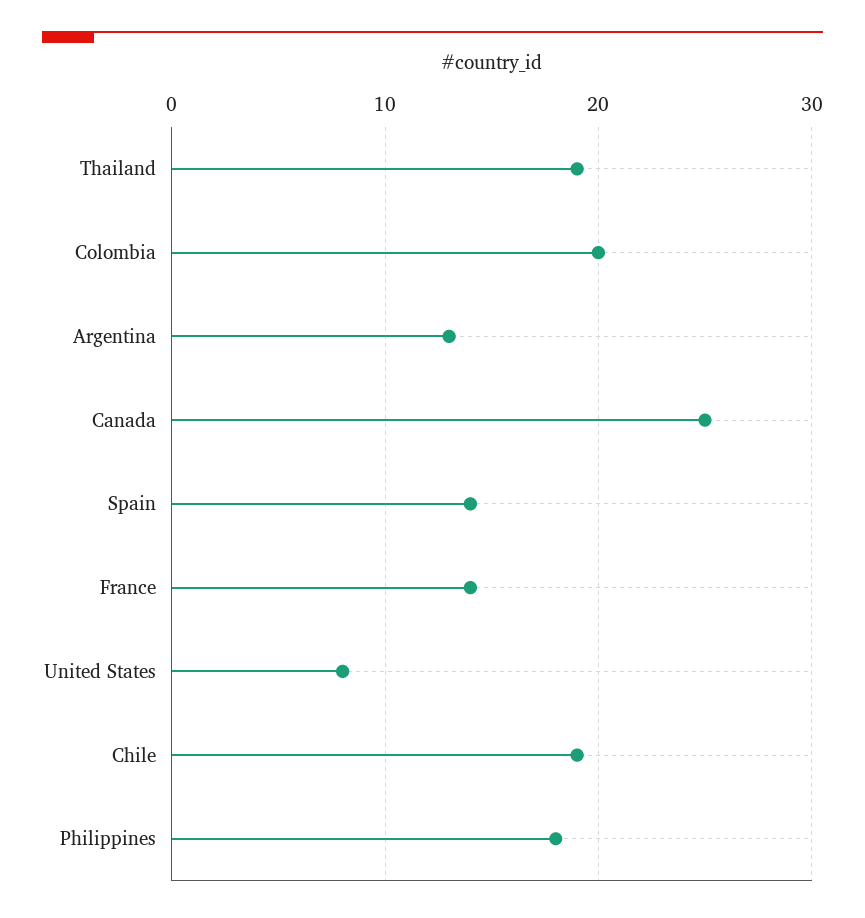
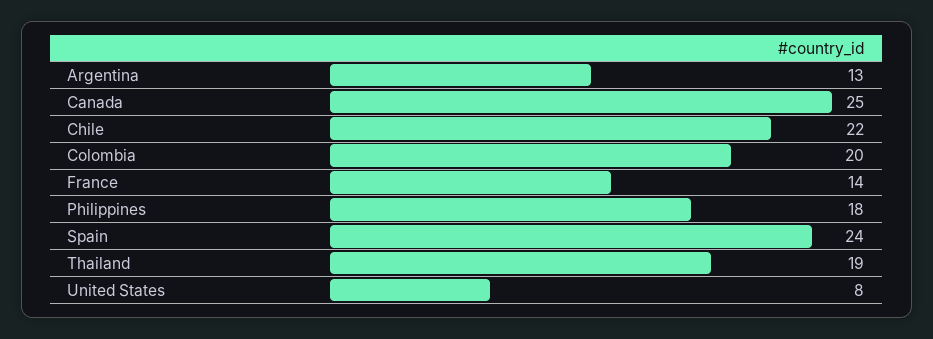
  {
    "Thailand": 19,
    "Colombia": 20,
    "Argentina": 13,
    "Canada": 25,
-   "Spain": 14,
+   "Spain": 24,
    "France": 14,
    "United States": 8,
-   "Chile": 19,
+   "Chile": 22,
    "Philippines": 18
  }

